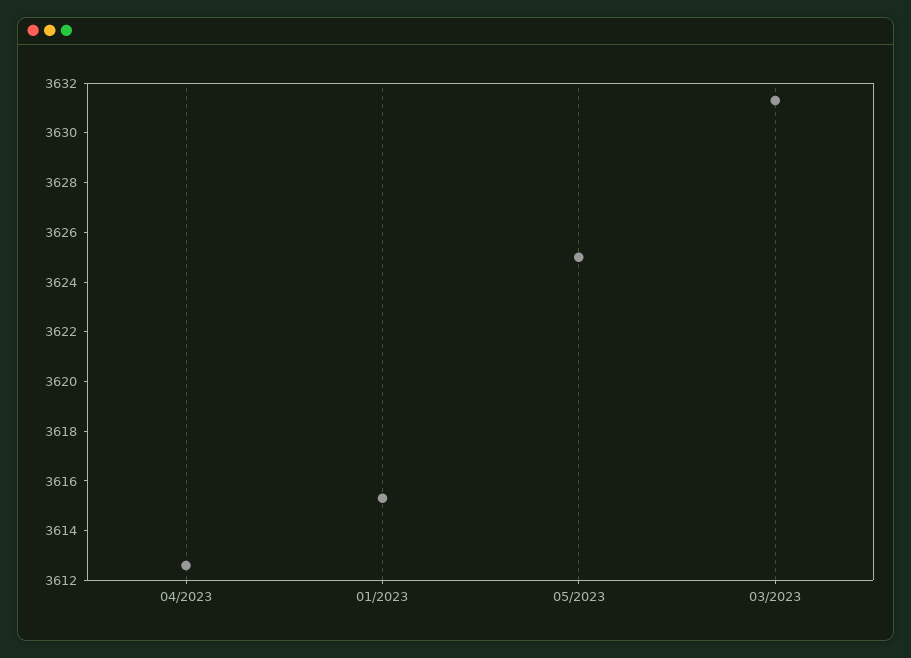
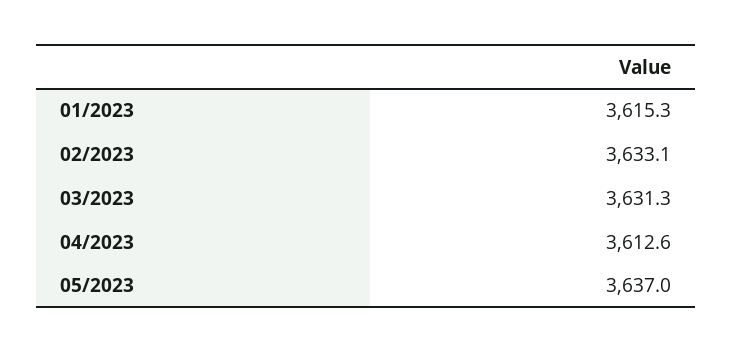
  {
    "04/2023": 3612.6,
    "01/2023": 3615.3,
-   "05/2023": 3625,
+   "05/2023": 3637,
-   "03/2023": 3631.3
+   "03/2023": 3631.3,
+   "02/2023": 3633.1
  }

